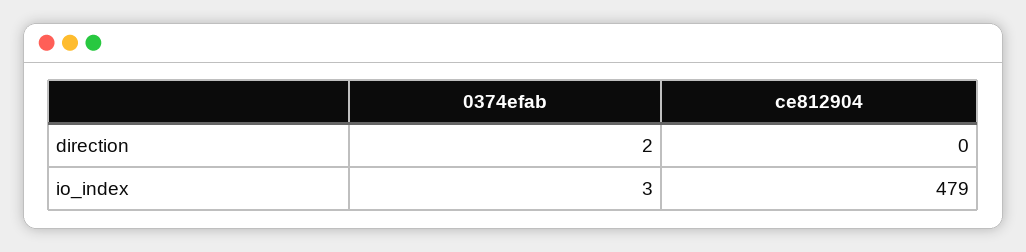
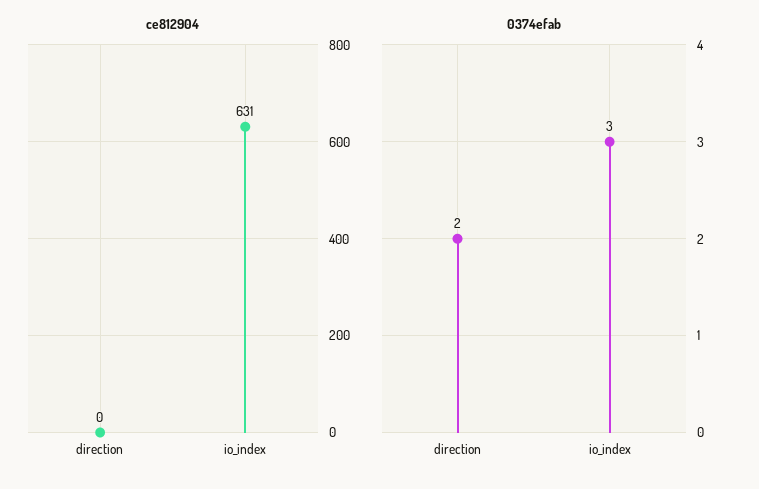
  {
    "0374efab": {
      "direction": 2,
      "io_index": 3
    },
    "ce812904": {
      "direction": 0,
-     "io_index": 479
+     "io_index": 631
    }
  }

